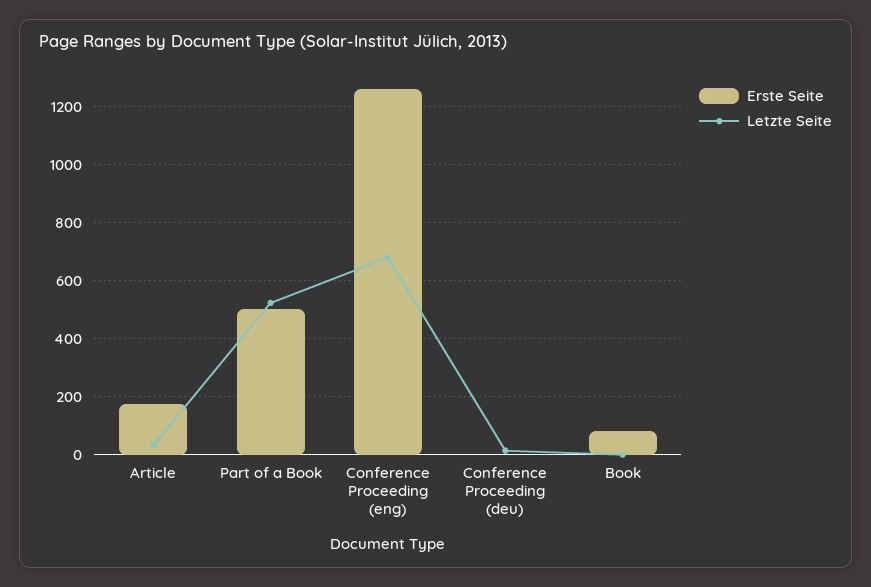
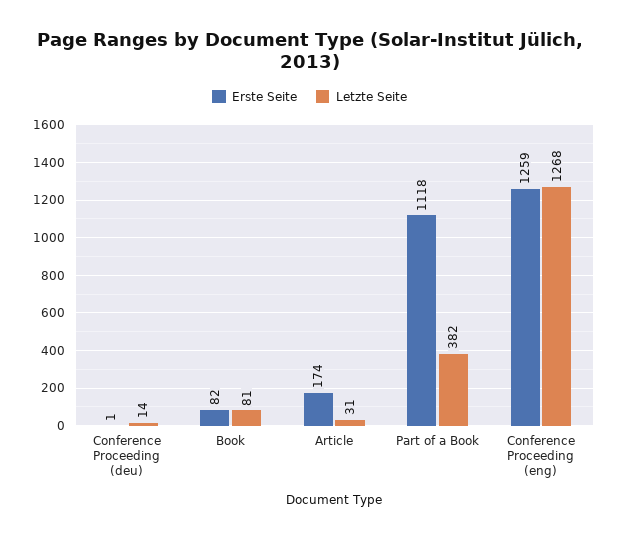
  {
    "Erste Seite": {
      "Article": 174,
-     "Part of a Book": 500,
+     "Part of a Book": 1118,
      "Conference Proceeding (eng)": 1259,
      "Conference Proceeding (deu)": 1,
      "Book": 82
    },
    "Letzte Seite": {
      "Article": 31,
-     "Part of a Book": 525,
+     "Part of a Book": 382,
-     "Conference Proceeding (eng)": 675,
+     "Conference Proceeding (eng)": 1268,
      "Conference Proceeding (deu)": 14,
-     "Book": 0
+     "Book": 81
    }
  }

